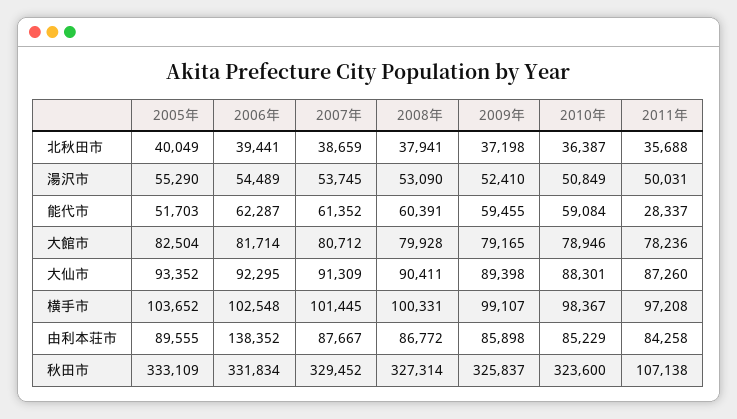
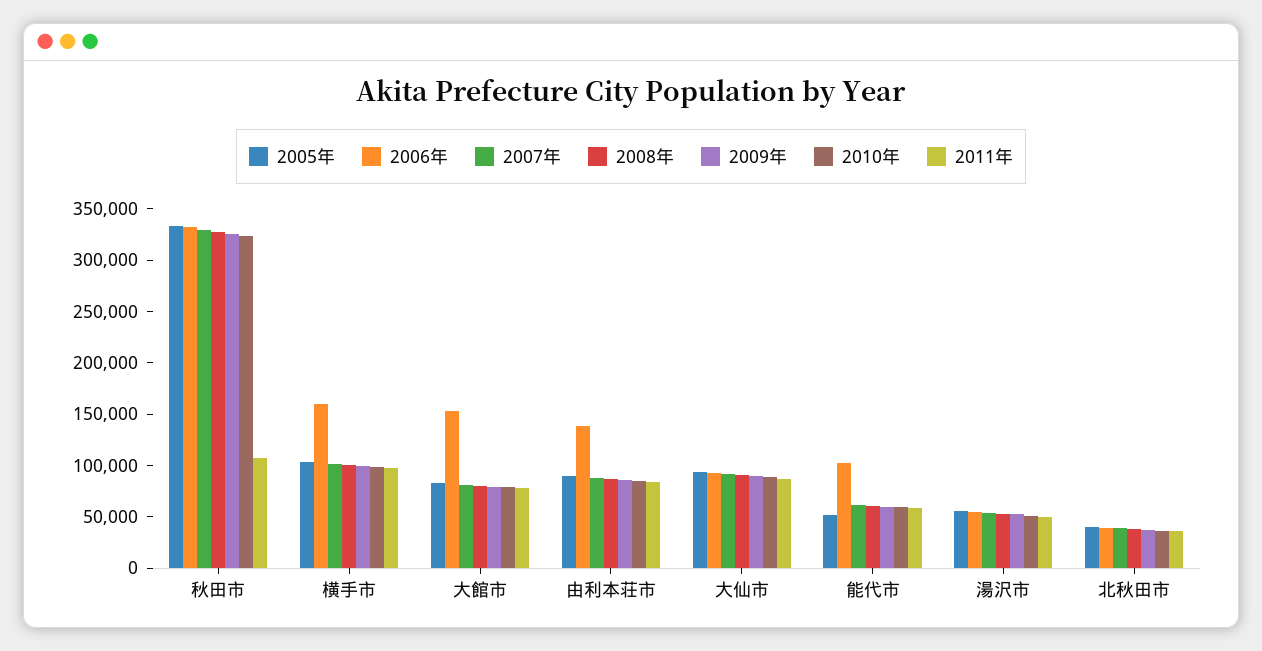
  {
    "2005年": {
      "北秋田市": 40049,
      "湯沢市": 55290,
      "能代市": 51703,
      "大館市": 82504,
      "大仙市": 93352,
      "横手市": 103652,
      "由利本荘市": 89555,
      "秋田市": 333109
    },
    "2006年": {
      "北秋田市": 39441,
      "湯沢市": 54489,
-     "能代市": 62287,
+     "能代市": 100000,
-     "大館市": 81714,
+     "大館市": 150000,
      "大仙市": 92295,
-     "横手市": 102548,
+     "横手市": 160000,
      "由利本荘市": 138352,
      "秋田市": 331834
    },
    "2007年": {
      "北秋田市": 38659,
      "湯沢市": 53745,
      "能代市": 61352,
      "大館市": 80712,
      "大仙市": 91309,
      "横手市": 101445,
      "由利本荘市": 87667,
      "秋田市": 329452
    },
    "2008年": {
      "北秋田市": 37941,
      "湯沢市": 53090,
      "能代市": 60391,
      "大館市": 79928,
      "大仙市": 90411,
      "横手市": 100331,
      "由利本荘市": 86772,
      "秋田市": 327314
    },
    "2009年": {
      "北秋田市": 37198,
      "湯沢市": 52410,
      "能代市": 59455,
      "大館市": 79165,
      "大仙市": 89398,
      "横手市": 99107,
      "由利本荘市": 85898,
      "秋田市": 325837
    },
    "2010年": {
      "北秋田市": 36387,
      "湯沢市": 50849,
      "能代市": 59084,
      "大館市": 78946,
      "大仙市": 88301,
      "横手市": 98367,
      "由利本荘市": 85229,
      "秋田市": 323600
    },
    "2011年": {
      "北秋田市": 35688,
      "湯沢市": 50031,
-     "能代市": 28337,
+     "能代市": 60000,
      "大館市": 78236,
      "大仙市": 87260,
      "横手市": 97208,
      "由利本荘市": 84258,
      "秋田市": 107138
    }
  }

